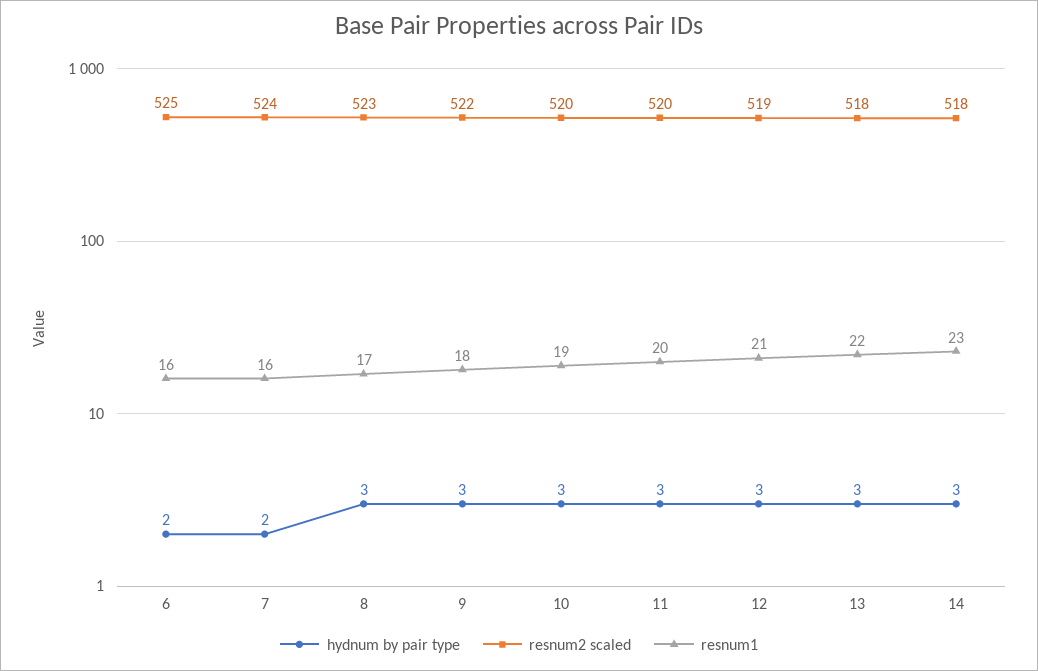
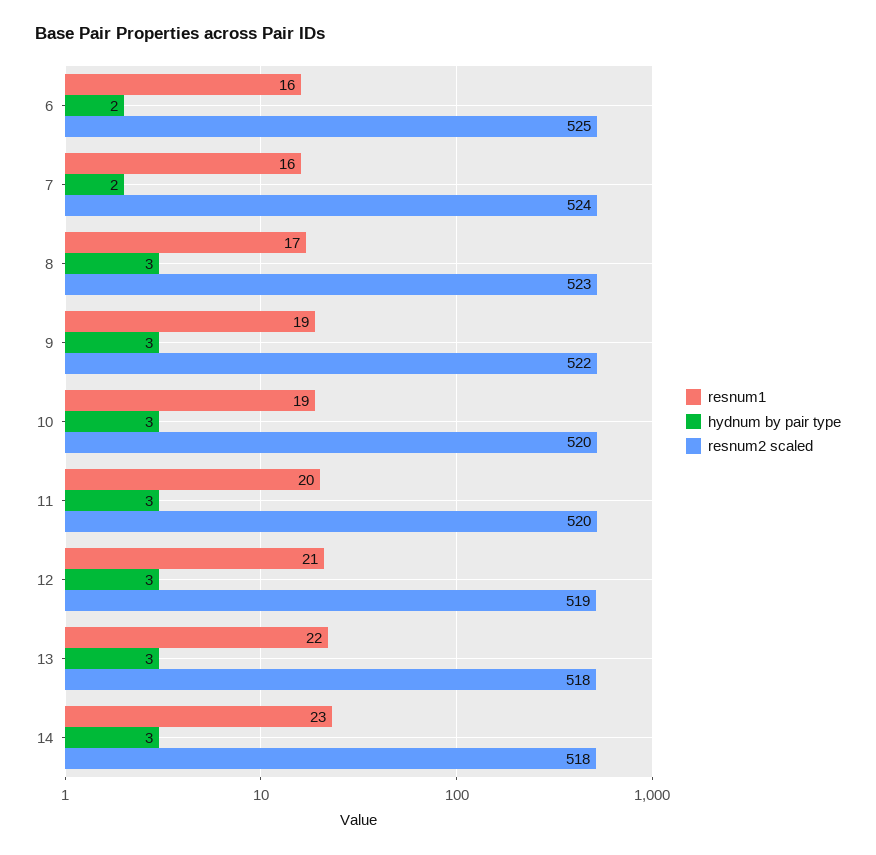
  {
    "hydnum by pair type": {
      "6": 2,
      "7": 2,
      "8": 3,
      "9": 3,
      "10": 3,
      "11": 3,
      "12": 3,
      "13": 3,
      "14": 3
    },
    "resnum2 scaled": {
      "6": 525,
      "7": 524,
      "8": 523,
      "9": 522,
      "10": 520,
      "11": 520,
      "12": 519,
      "13": 518,
      "14": 518
    },
    "resnum1": {
      "6": 16,
      "7": 16,
      "8": 17,
-     "9": 18,
+     "9": 19,
      "10": 19,
      "11": 20,
      "12": 21,
      "13": 22,
      "14": 23
    }
  }

